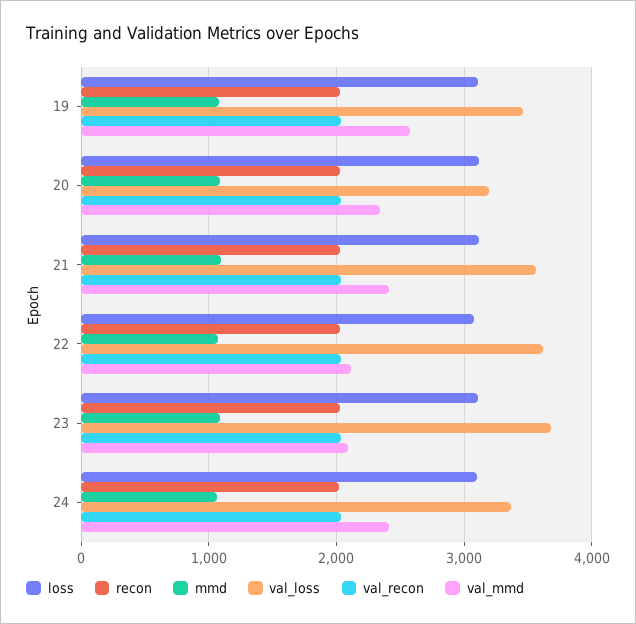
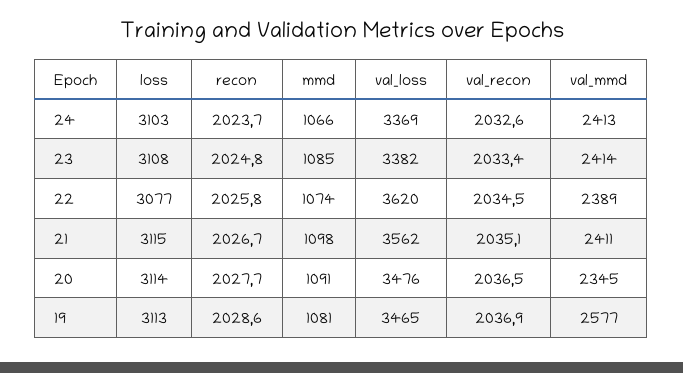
  {
    "loss": {
      "19": 3113,
      "20": 3114,
      "21": 3115,
      "22": 3077,
      "23": 3108,
      "24": 3103
    },
    "recon": {
      "19": 2028.6,
      "20": 2027.7,
      "21": 2026.7,
      "22": 2025.8,
      "23": 2024.8,
      "24": 2023.7
    },
    "mmd": {
      "19": 1081,
      "20": 1091,
      "21": 1098,
      "22": 1074,
      "23": 1085,
      "24": 1066
    },
    "val_loss": {
      "19": 3465,
-     "20": 3200,
+     "20": 3476,
      "21": 3562,
      "22": 3620,
-     "23": 3700,
+     "23": 3382,
      "24": 3369
    },
    "val_recon": {
      "19": 2036.9,
      "20": 2036.5,
      "21": 2035.1,
      "22": 2034.5,
      "23": 2033.4,
      "24": 2032.6
    },
    "val_mmd": {
      "19": 2577,
      "20": 2345,
      "21": 2411,
-     "22": 2100,
+     "22": 2389,
-     "23": 2100,
+     "23": 2414,
      "24": 2413
    }
  }

